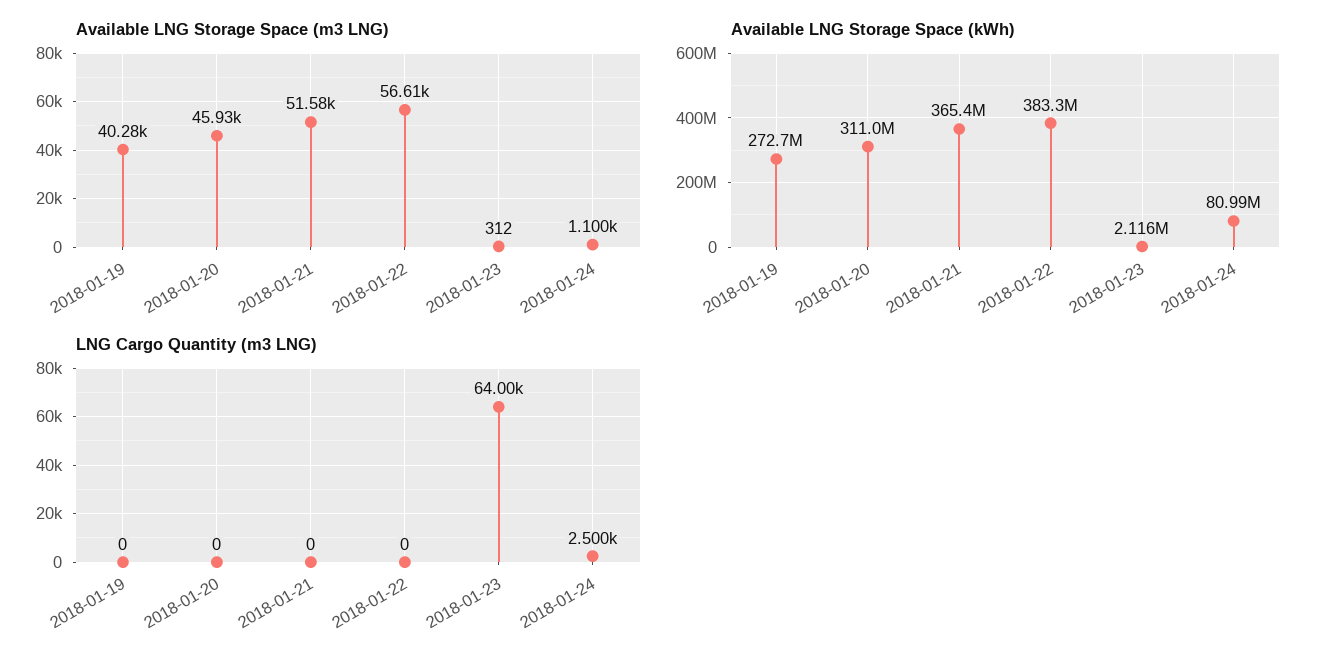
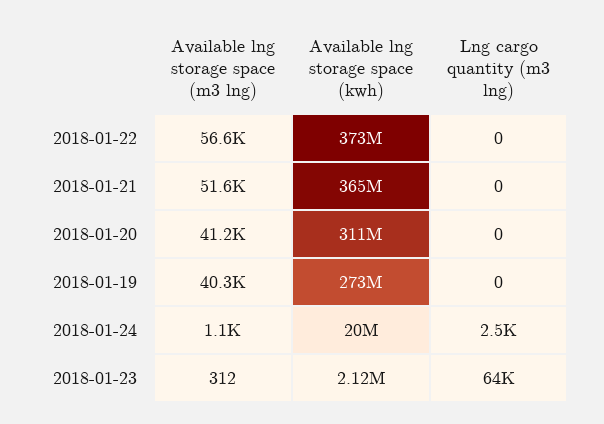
  {
    "Available LNG Storage Space (m3 LNG)": {
      "2018-01-19": 40280,
-     "2018-01-20": 45930,
+     "2018-01-20": 41200,
      "2018-01-21": 51580,
      "2018-01-22": 56610,
      "2018-01-23": 312,
      "2018-01-24": 1100
    },
    "Available LNG Storage Space (kWh)": {
      "2018-01-19": 272700000,
      "2018-01-20": 311000000,
      "2018-01-21": 365400000,
-     "2018-01-22": 383300000,
+     "2018-01-22": 373000000,
      "2018-01-23": 2116000,
-     "2018-01-24": 80990000
+     "2018-01-24": 20000000
    },
    "LNG Cargo Quantity (m3 LNG)": {
      "2018-01-19": 0,
      "2018-01-20": 0,
      "2018-01-21": 0,
      "2018-01-22": 0,
      "2018-01-23": 64000,
      "2018-01-24": 2500
    }
  }

